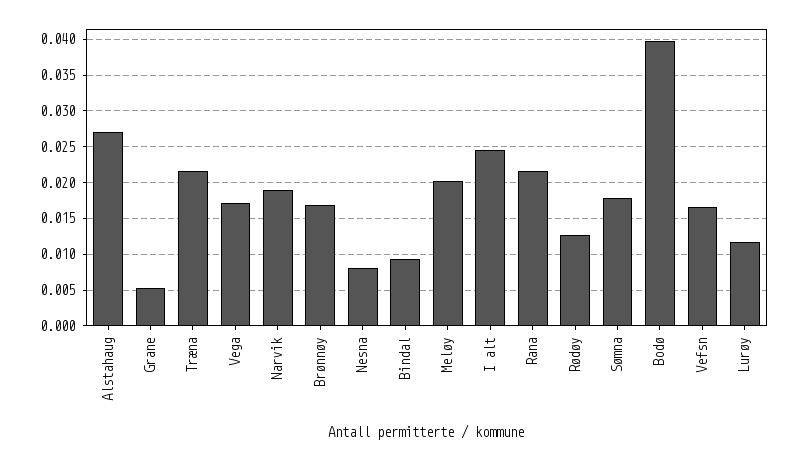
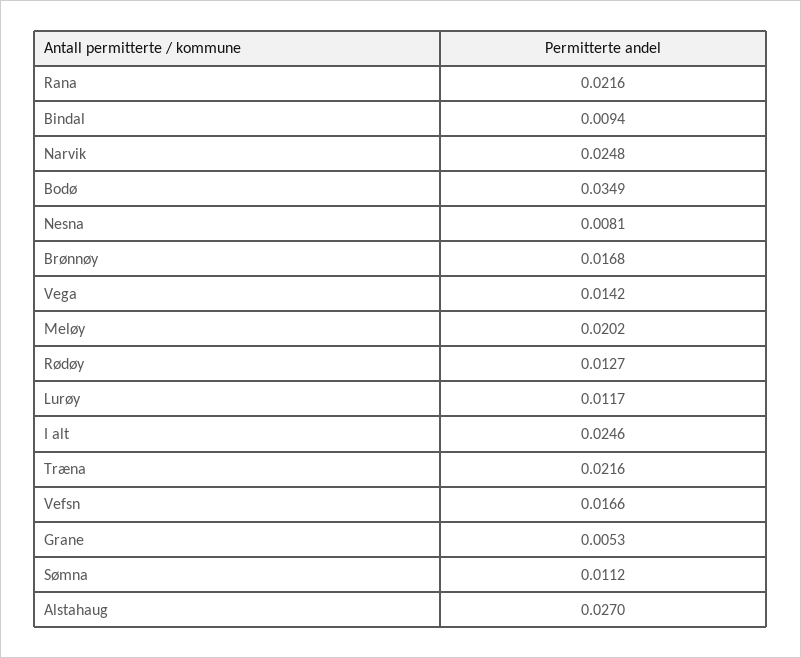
  {
    "Alstahaug": 0.027,
    "Grane": 0.0053,
    "Træna": 0.0216,
-   "Vega": 0.017,
+   "Vega": 0.0142,
-   "Narvik": 0.019,
+   "Narvik": 0.0248,
    "Brønnøy": 0.0168,
    "Nesna": 0.0081,
    "Bindal": 0.0094,
    "Meløy": 0.0202,
    "I alt": 0.0246,
    "Rana": 0.0216,
    "Rødøy": 0.0127,
-   "Sømna": 0.018,
+   "Sømna": 0.0112,
-   "Bodø": 0.04,
+   "Bodø": 0.0349,
    "Vefsn": 0.0166,
    "Lurøy": 0.0117
  }

